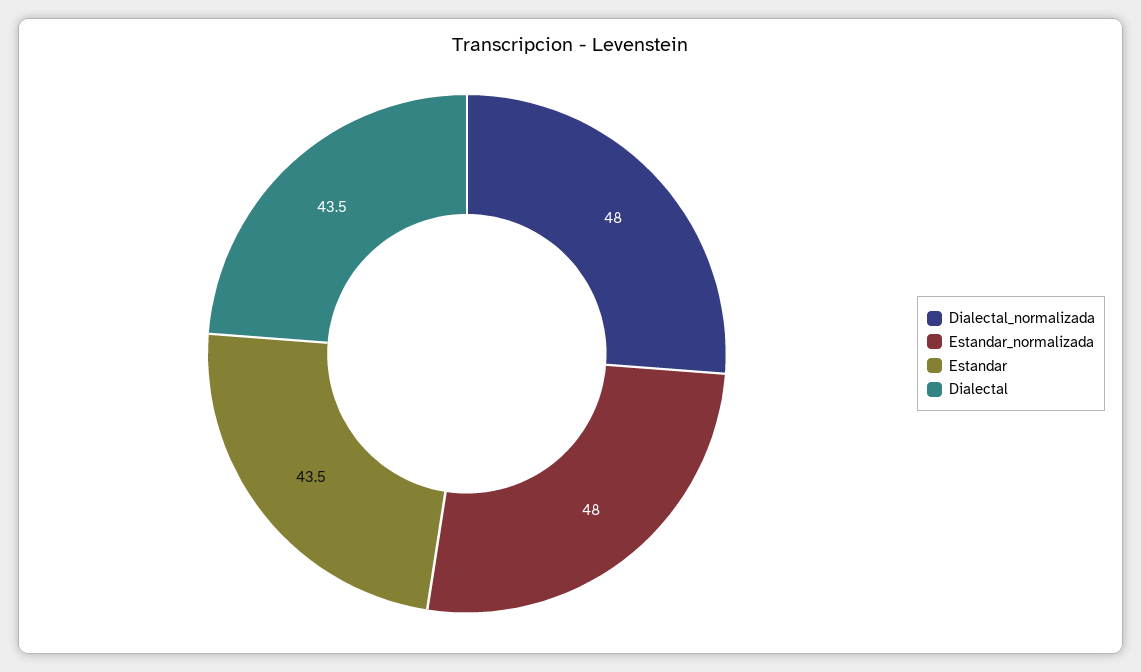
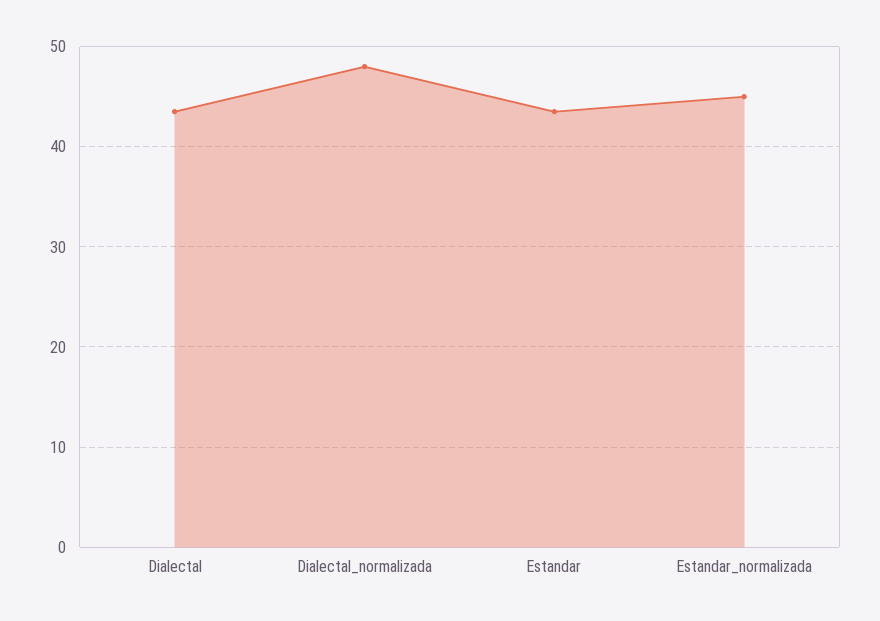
  {
    "Dialectal_normalizada": 48,
-   "Estandar_normalizada": 48,
+   "Estandar_normalizada": 45,
    "Estandar": 43.5,
    "Dialectal": 43.5
  }

